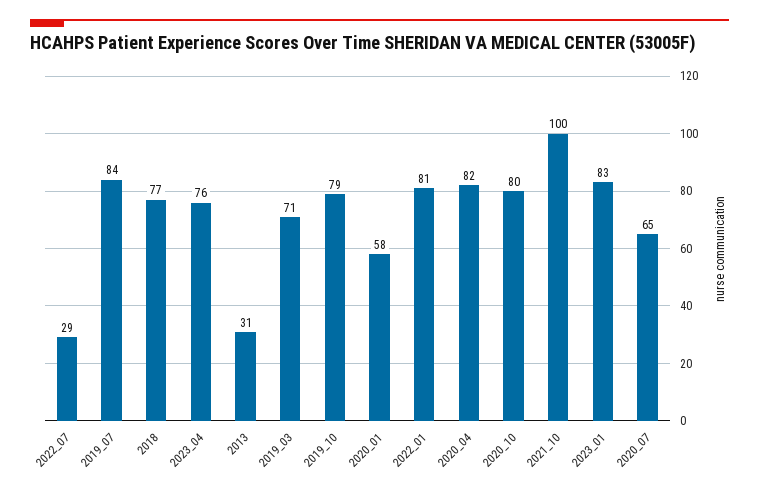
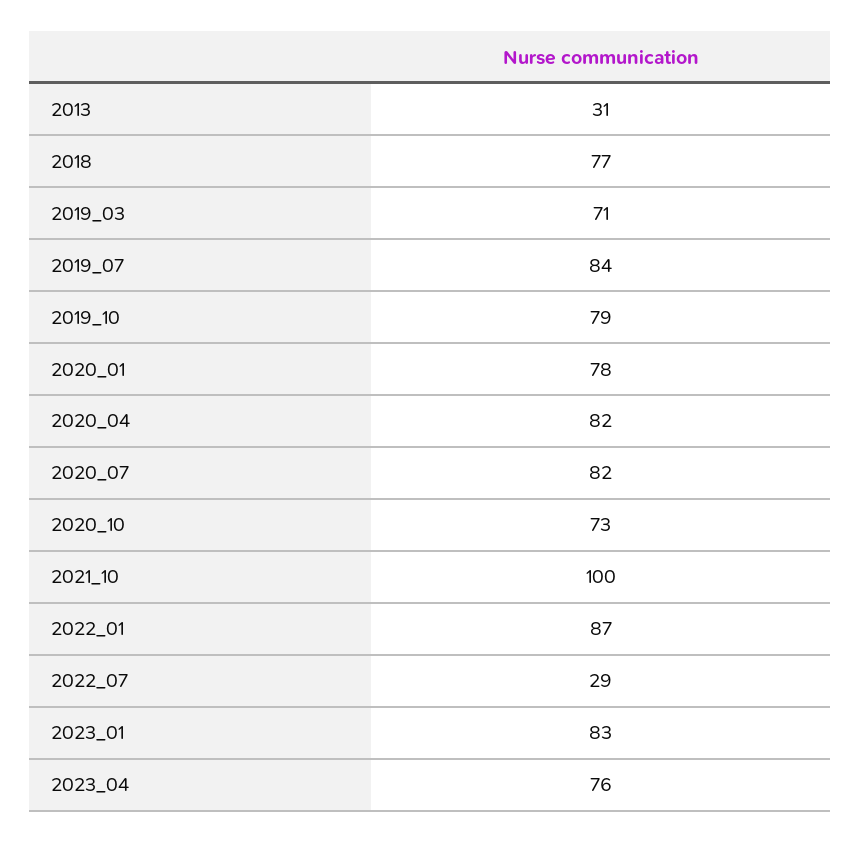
  {
    "2022_07": 29,
    "2019_07": 84,
    "2018": 77,
    "2023_04": 76,
    "2013": 31,
    "2019_03": 71,
    "2019_10": 79,
-   "2020_01": 58,
+   "2020_01": 78,
-   "2022_01": 81,
+   "2022_01": 87,
    "2020_04": 82,
-   "2020_10": 80,
+   "2020_10": 73,
    "2021_10": 100,
    "2023_01": 83,
-   "2020_07": 65
+   "2020_07": 82
  }

